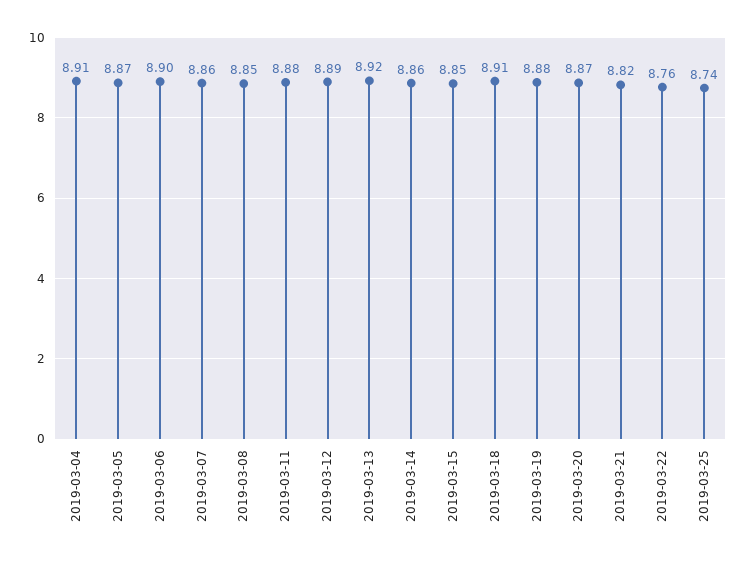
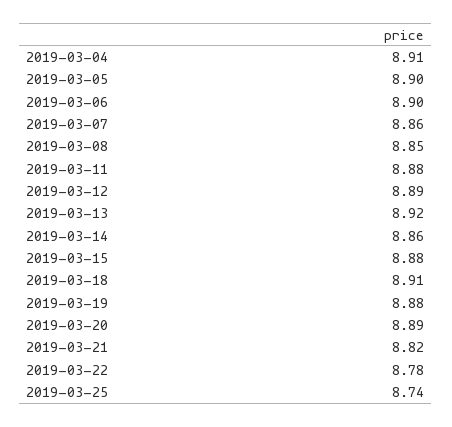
  {
    "2019-03-04": 8.91,
-   "2019-03-05": 8.87,
+   "2019-03-05": 8.9,
    "2019-03-06": 8.9,
    "2019-03-07": 8.86,
    "2019-03-08": 8.85,
    "2019-03-11": 8.88,
    "2019-03-12": 8.89,
    "2019-03-13": 8.92,
    "2019-03-14": 8.86,
-   "2019-03-15": 8.85,
+   "2019-03-15": 8.88,
    "2019-03-18": 8.91,
    "2019-03-19": 8.88,
-   "2019-03-20": 8.87,
+   "2019-03-20": 8.89,
    "2019-03-21": 8.82,
-   "2019-03-22": 8.76,
+   "2019-03-22": 8.78,
    "2019-03-25": 8.74
  }

